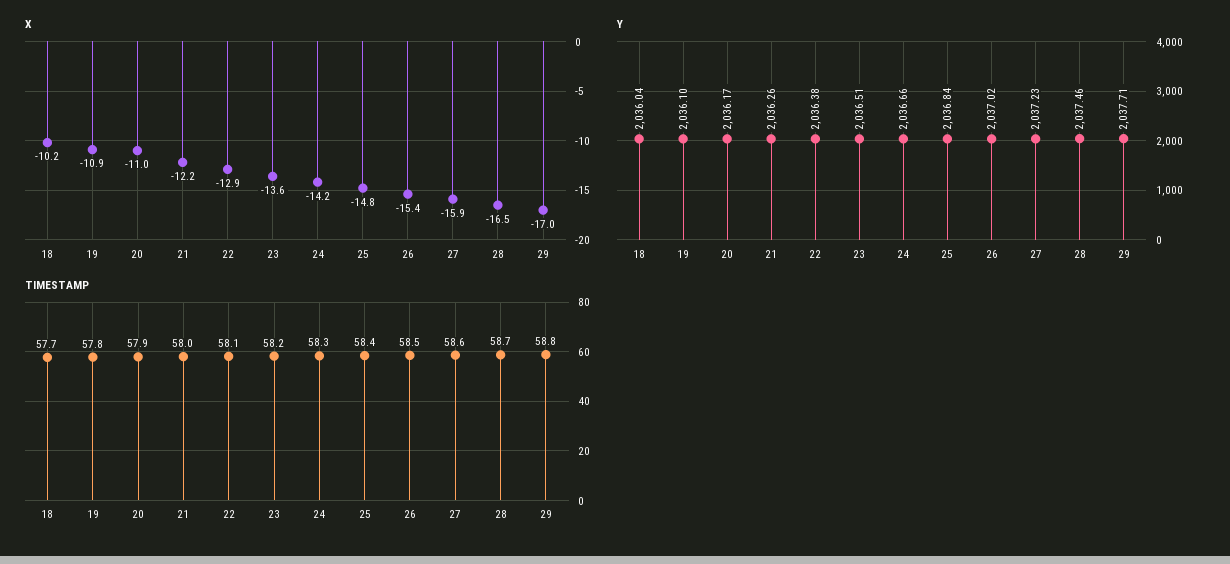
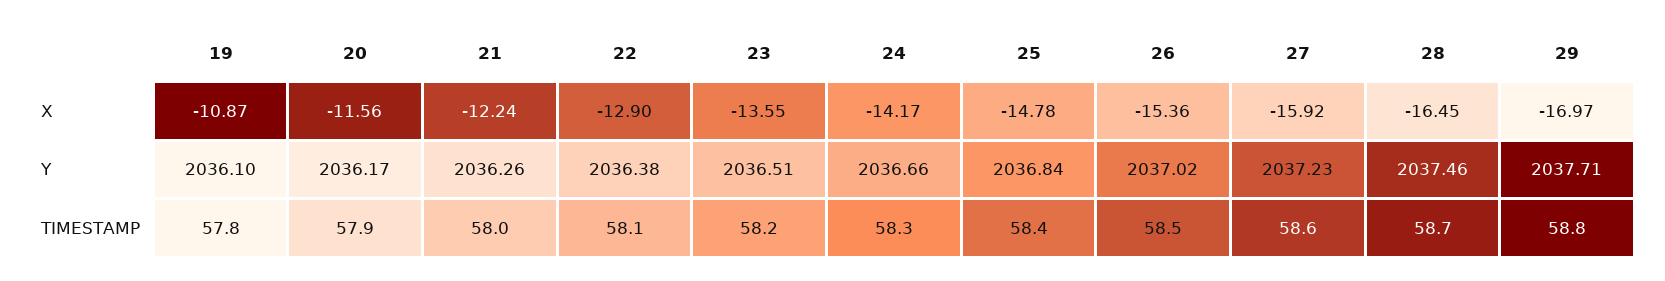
  {
    "X": {
-     "18": -10.2,
      "19": -10.87,
-     "20": -11,
+     "20": -11.56,
      "21": -12.24,
      "22": -12.9,
      "23": -13.55,
      "24": -14.17,
      "25": -14.78,
      "26": -15.36,
      "27": -15.92,
      "28": -16.45,
      "29": -16.97
    },
    "Y": {
-     "18": 2036.04,
      "19": 2036.1,
      "20": 2036.17,
      "21": 2036.26,
      "22": 2036.38,
      "23": 2036.51,
      "24": 2036.66,
      "25": 2036.84,
      "26": 2037.02,
      "27": 2037.23,
      "28": 2037.46,
      "29": 2037.71
    },
    "TIMESTAMP": {
-     "18": 57.7,
      "19": 57.8,
      "20": 57.9,
      "21": 58,
      "22": 58.1,
      "23": 58.2,
      "24": 58.3,
      "25": 58.4,
      "26": 58.5,
      "27": 58.6,
      "28": 58.7,
      "29": 58.8
    }
  }

